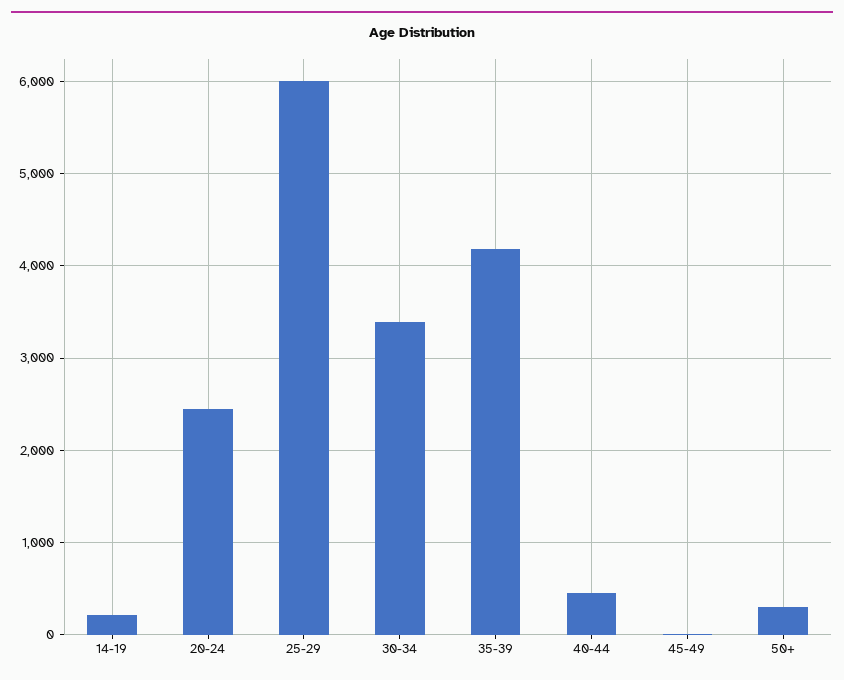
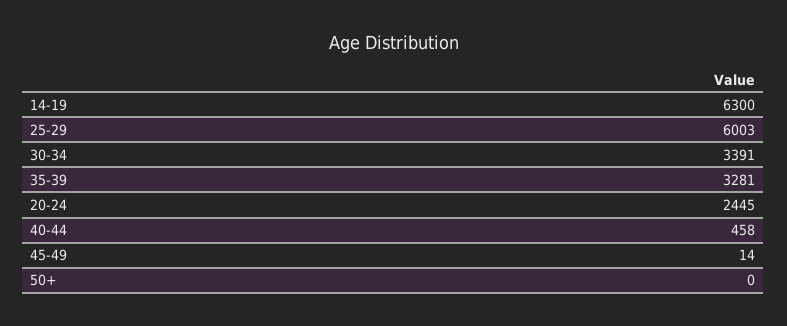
  {
-   "14-19": 200,
+   "14-19": 6300,
    "20-24": 2445,
    "25-29": 6003,
    "30-34": 3391,
-   "35-39": 4200,
+   "35-39": 3281,
    "40-44": 458,
    "45-49": 14,
-   "50+": 300
+   "50+": 0
  }

